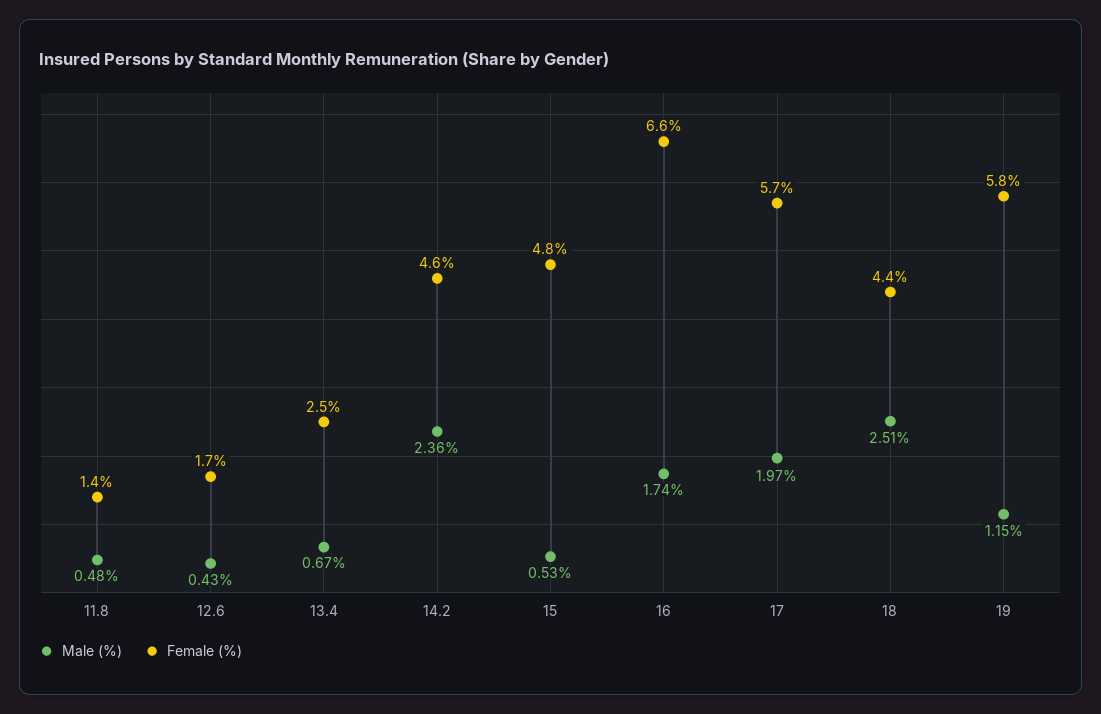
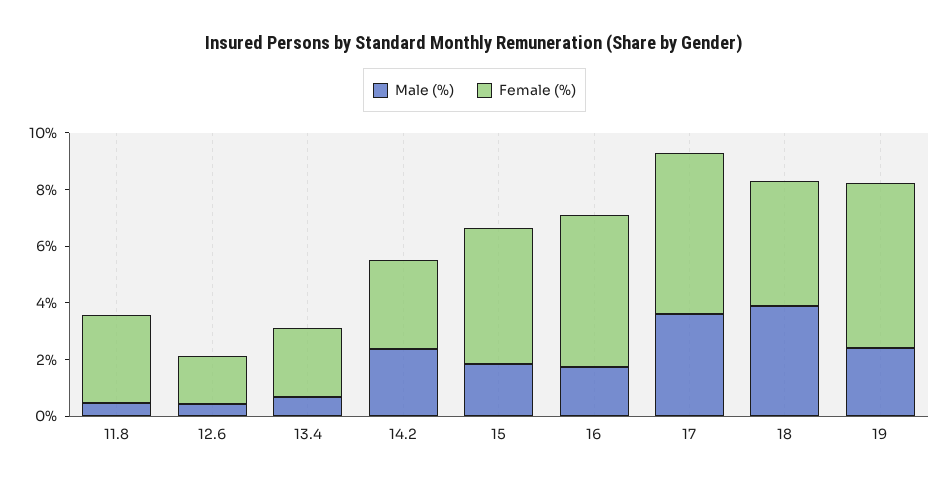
  {
    "Male (%)": {
      "11.8": 0.48,
      "12.6": 0.43,
      "13.4": 0.67,
      "14.2": 2.36,
-     "15": 0.53,
+     "15": 2,
      "16": 1.74,
-     "17": 1.97,
+     "17": 3.5,
-     "18": 2.51,
+     "18": 4,
-     "19": 1.15
+     "19": 2.5
    },
    "Female (%)": {
-     "11.8": 1.4,
+     "11.8": 3,
      "12.6": 1.7,
      "13.4": 2.5,
-     "14.2": 4.6,
+     "14.2": 3,
      "15": 4.8,
-     "16": 6.6,
+     "16": 5.5,
      "17": 5.7,
      "18": 4.4,
      "19": 5.8
    }
  }

